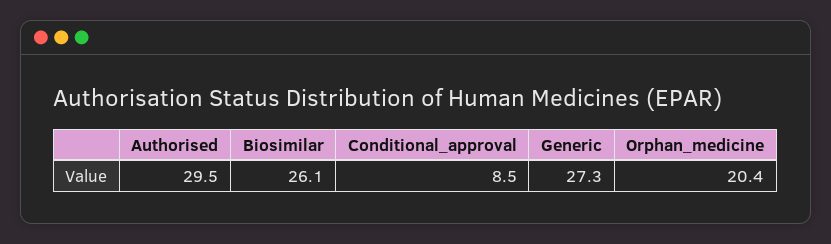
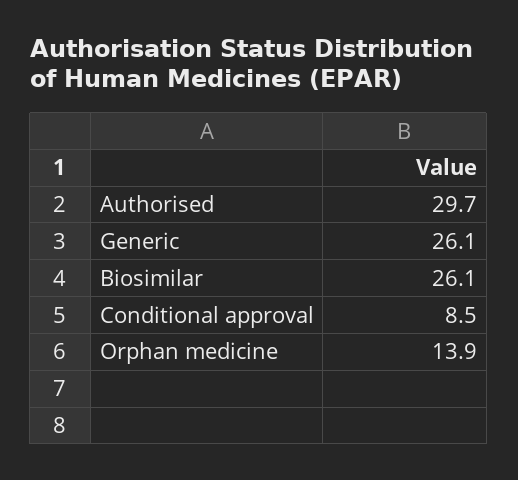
  {
-   "Authorised": 29.5,
+   "Authorised": 29.7,
    "Biosimilar": 26.1,
    "Conditional_approval": 8.5,
-   "Generic": 27.3,
+   "Generic": 26.1,
-   "Orphan_medicine": 20.4
+   "Orphan_medicine": 13.9
  }

